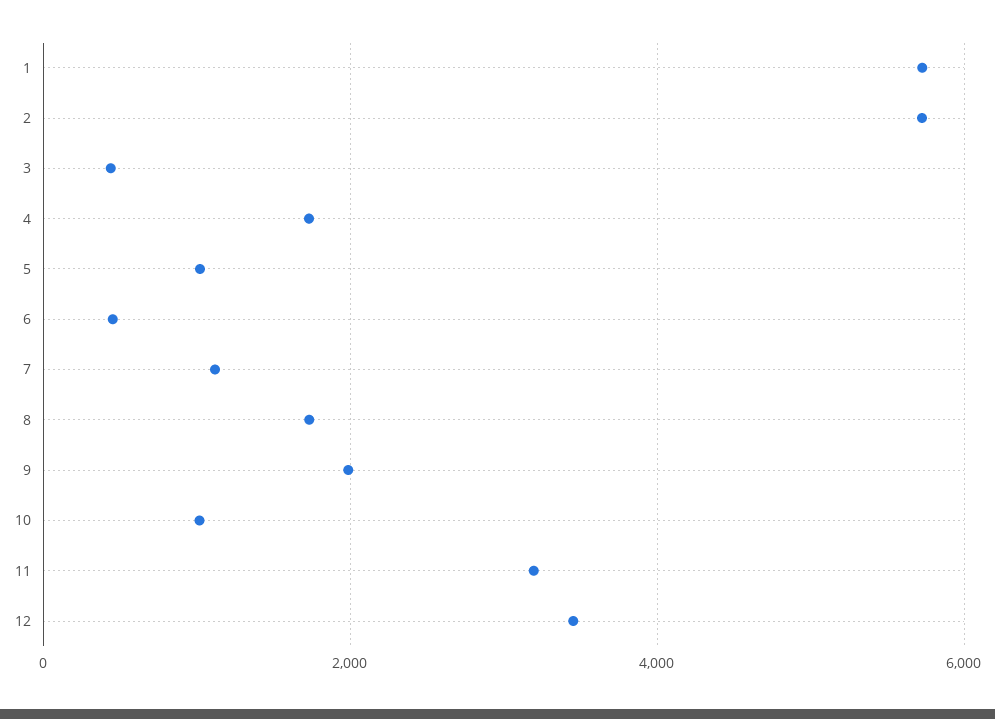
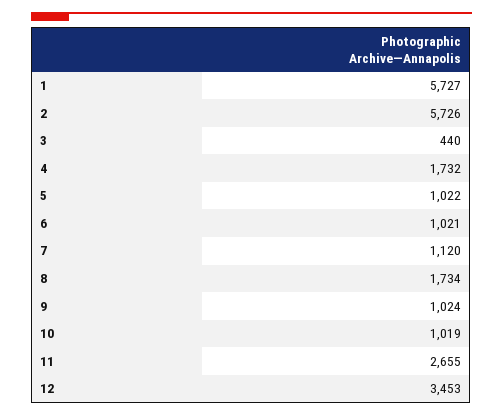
  {
    "1": 5727,
    "2": 5726,
    "3": 440,
    "4": 1732,
    "5": 1022,
-   "6": 400,
+   "6": 1021,
    "7": 1120,
    "8": 1734,
-   "9": 2000,
+   "9": 1024,
    "10": 1019,
-   "11": 3200,
+   "11": 2655,
    "12": 3453
  }

